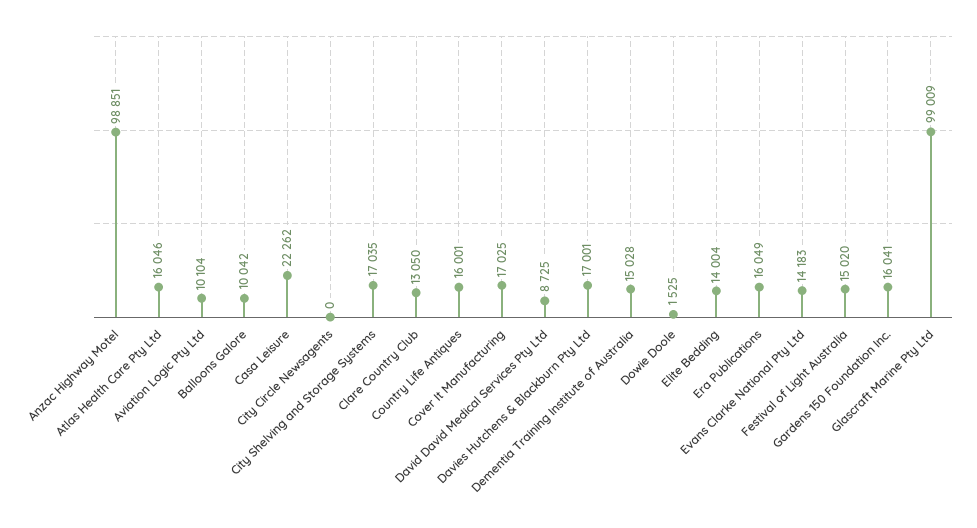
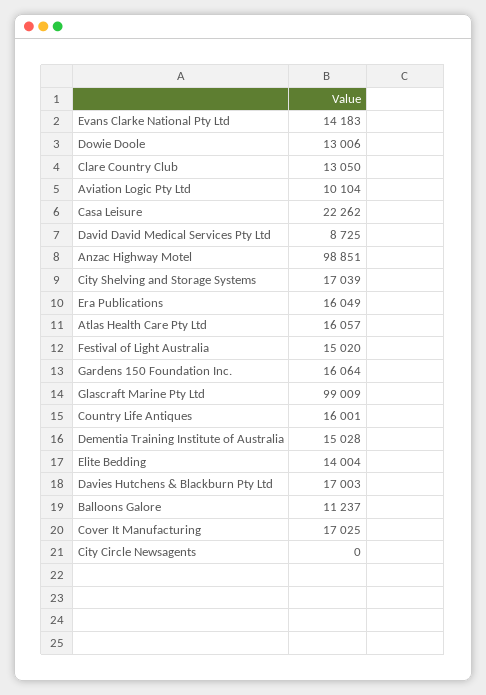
  {
    "Anzac Highway Motel": 98851,
-   "Atlas Health Care Pty Ltd": 16046,
+   "Atlas Health Care Pty Ltd": 16057,
    "Aviation Logic Pty Ltd": 10104,
-   "Balloons Galore": 10042,
+   "Balloons Galore": 11237,
    "Casa Leisure": 22262,
    "City Circle Newsagents": 0,
-   "City Shelving and Storage Systems": 17035,
+   "City Shelving and Storage Systems": 17039,
    "Clare Country Club": 13050,
    "Country Life Antiques": 16001,
    "Cover It Manufacturing": 17025,
    "David David Medical Services Pty Ltd": 8725,
-   "Davies Hutchens & Blackburn Pty Ltd": 17001,
+   "Davies Hutchens & Blackburn Pty Ltd": 17003,
    "Dementia Training Institute of Australia": 15028,
-   "Dowie Doole": 1525,
+   "Dowie Doole": 13006,
    "Elite Bedding": 14004,
    "Era Publications": 16049,
    "Evans Clarke National Pty Ltd": 14183,
    "Festival of Light Australia": 15020,
-   "Gardens 150 Foundation Inc.": 16041,
+   "Gardens 150 Foundation Inc.": 16064,
    "Glascraft Marine Pty Ltd": 99009
  }

